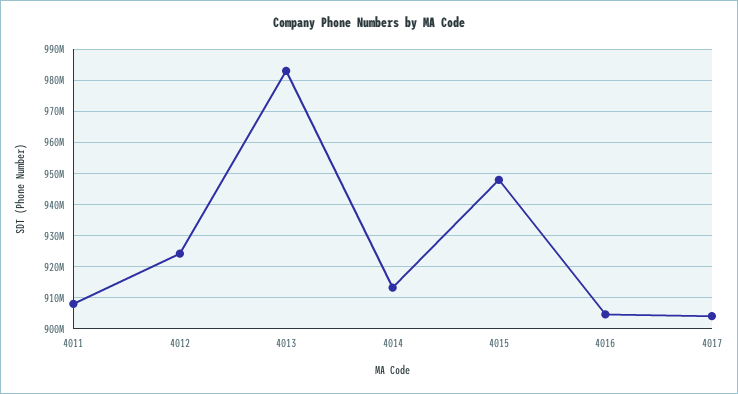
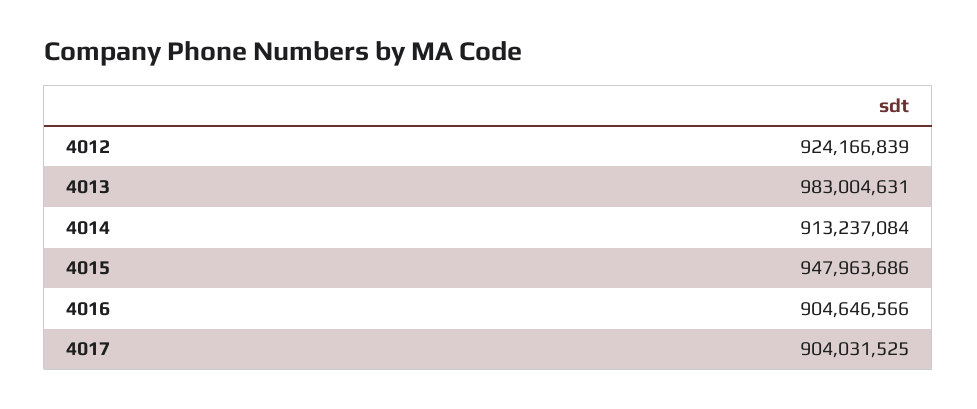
  {
-   "4011": 908000000,
    "4012": 924166839,
    "4013": 983004631,
    "4014": 913237084,
    "4015": 947963686,
    "4016": 904646566,
    "4017": 904031525
  }

